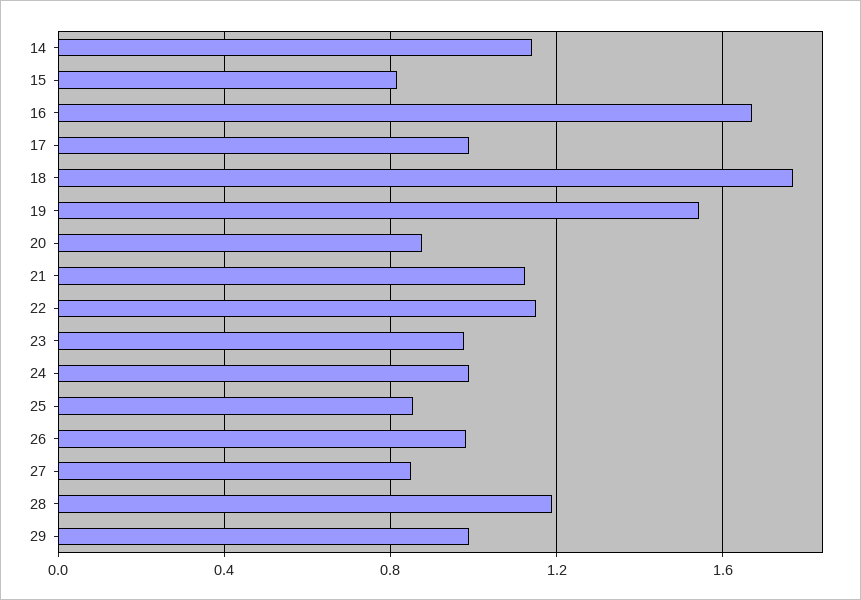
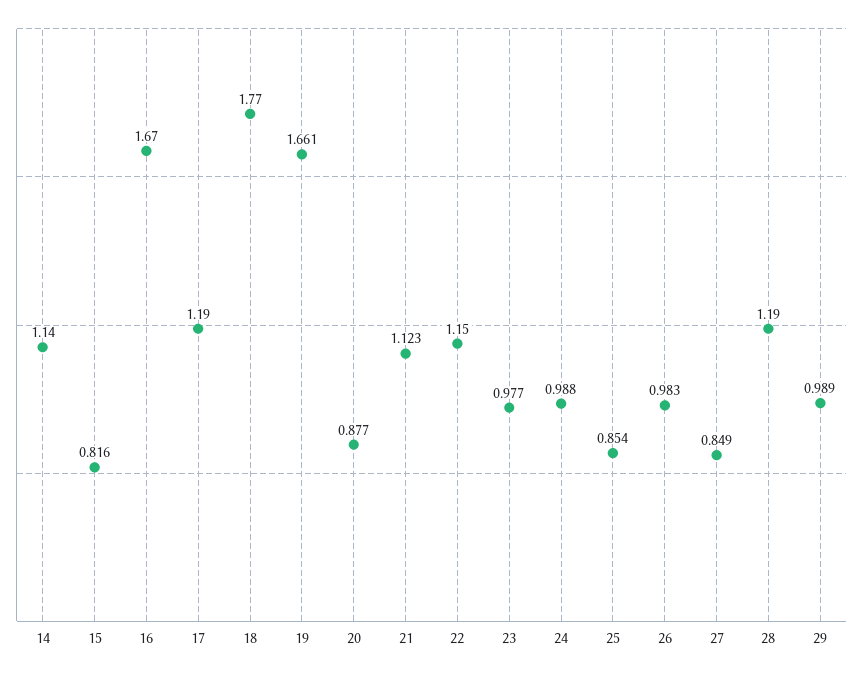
  {
    "14": 1.14,
    "15": 0.816,
    "16": 1.67,
-   "17": 1,
+   "17": 1.19,
    "18": 1.77,
-   "19": 1.55,
+   "19": 1.661,
    "20": 0.877,
    "21": 1.123,
    "22": 1.15,
    "23": 0.977,
    "24": 0.988,
    "25": 0.854,
    "26": 0.983,
    "27": 0.849,
    "28": 1.19,
    "29": 0.989
  }

